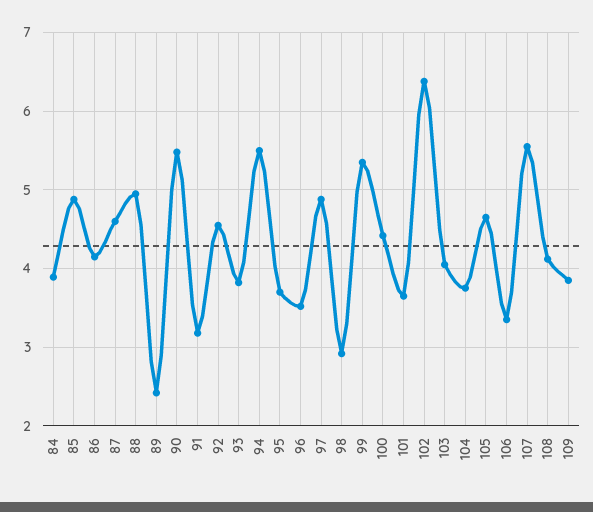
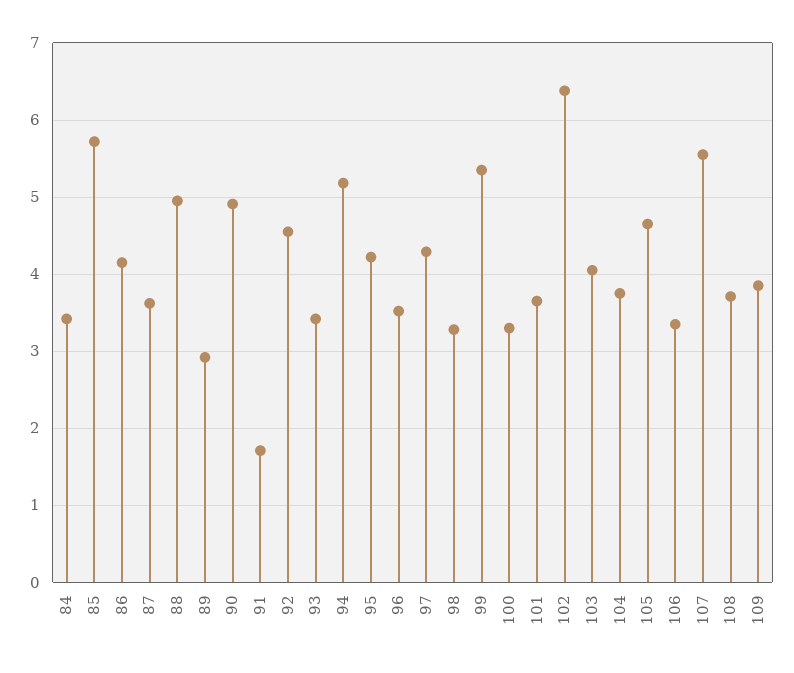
  {
-   "84": 3.9,
+   "84": 3.4,
-   "85": 4.9,
+   "85": 5.7,
    "86": 4.2,
-   "87": 4.6,
+   "87": 3.6,
    "88": 5,
-   "89": 2.4,
+   "89": 2.9,
-   "90": 5.5,
+   "90": 4.9,
-   "91": 3.2,
+   "91": 1.7,
    "92": 4.6,
-   "93": 3.8,
+   "93": 3.4,
-   "94": 5.5,
+   "94": 5.2,
-   "95": 3.7,
+   "95": 4.2,
    "96": 3.5,
-   "97": 4.9,
+   "97": 4.3,
-   "98": 2.9,
+   "98": 3.3,
    "99": 5.4,
-   "100": 4.4,
+   "100": 3.3,
    "101": 3.7,
    "102": 6.4,
    "103": 4.1,
    "104": 3.8,
    "105": 4.7,
    "106": 3.4,
    "107": 5.6,
-   "108": 4.1,
+   "108": 3.7,
    "109": 3.9
  }

